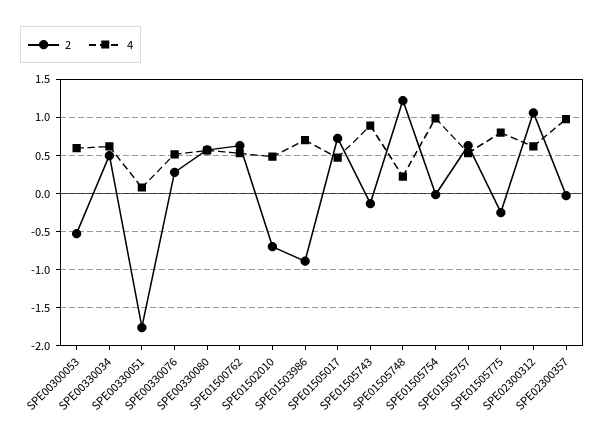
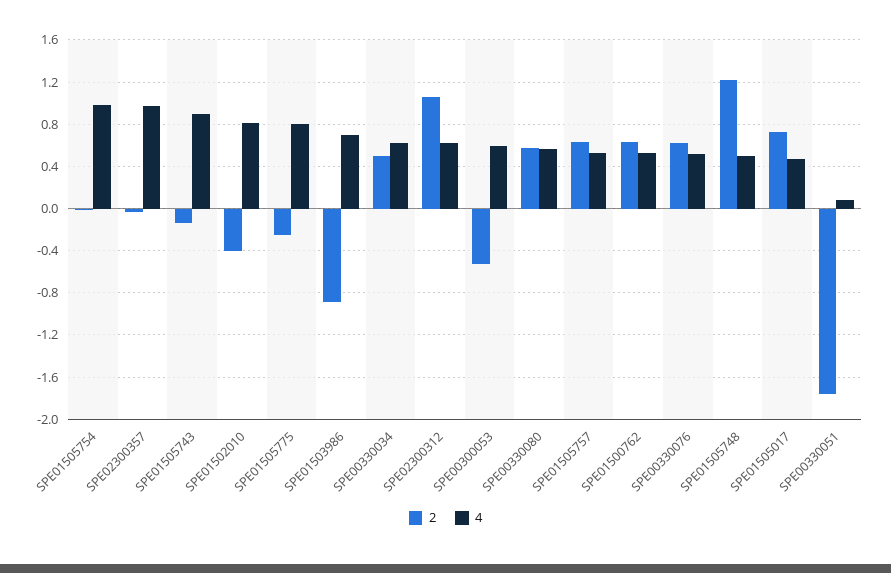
  {
    "2": {
      "SPE00300053": -0.5,
      "SPE00330034": 0.5,
      "SPE00330051": -1.8,
-     "SPE00330076": 0.3,
+     "SPE00330076": 0.6,
      "SPE00330080": 0.6,
      "SPE01500762": 0.6,
-     "SPE01502010": -0.7,
+     "SPE01502010": -0.4,
      "SPE01503986": -0.9,
      "SPE01505017": 0.7,
      "SPE01505743": -0.1,
      "SPE01505748": 1.2,
      "SPE01505754": 0,
      "SPE01505757": 0.6,
      "SPE01505775": -0.3,
      "SPE02300312": 1.1,
      "SPE02300357": 0
    },
    "4": {
      "SPE00300053": 0.6,
      "SPE00330034": 0.6,
      "SPE00330051": 0.1,
      "SPE00330076": 0.5,
      "SPE00330080": 0.6,
      "SPE01500762": 0.5,
-     "SPE01502010": 0.5,
+     "SPE01502010": 0.8,
      "SPE01503986": 0.7,
      "SPE01505017": 0.5,
      "SPE01505743": 0.9,
-     "SPE01505748": 0.2,
+     "SPE01505748": 0.5,
      "SPE01505754": 1,
      "SPE01505757": 0.5,
      "SPE01505775": 0.8,
      "SPE02300312": 0.6,
      "SPE02300357": 1
    }
  }

